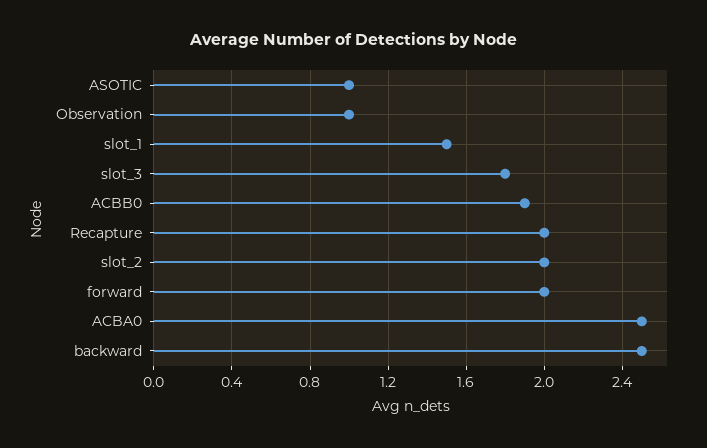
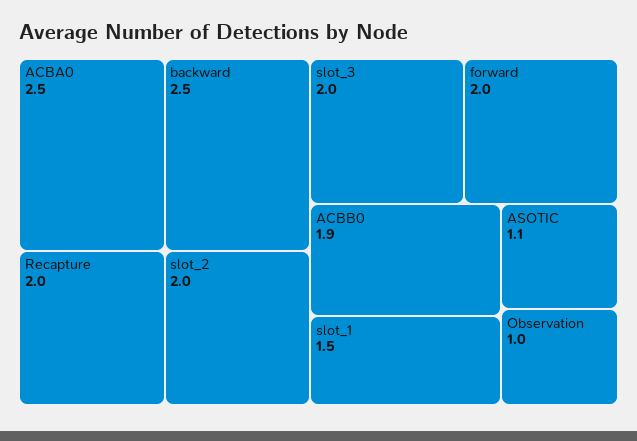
  {
-   "ASOTIC": 1,
+   "ASOTIC": 1.1,
    "Observation": 1,
    "slot_1": 1.5,
-   "slot_3": 1.8,
+   "slot_3": 2,
    "ACBB0": 1.9,
    "Recapture": 2,
    "slot_2": 2,
    "forward": 2,
    "ACBA0": 2.5,
    "backward": 2.5
  }

